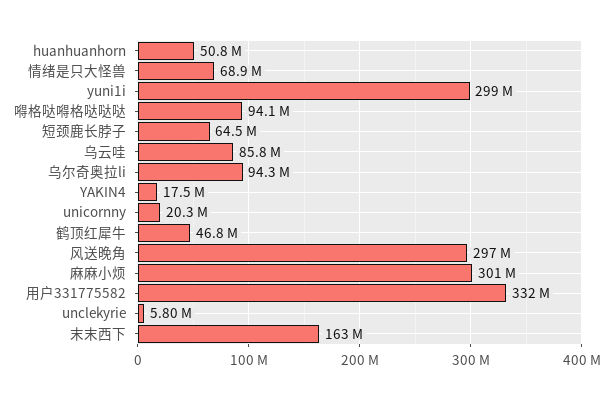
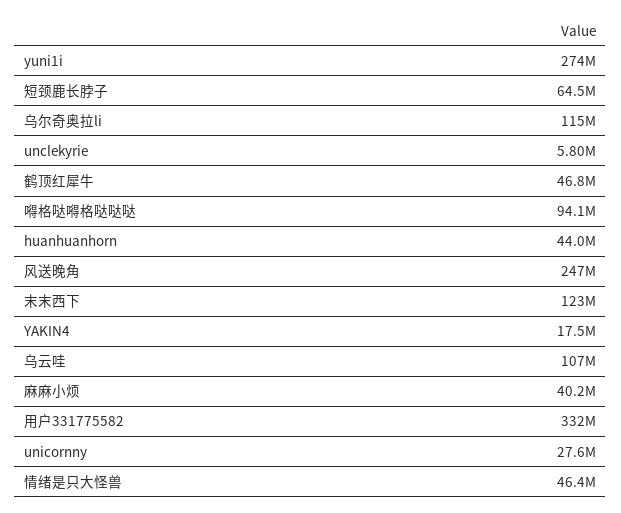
  {
-   "huanhuanhorn": 50800000,
+   "huanhuanhorn": 44000000,
-   "情绪是只大怪兽": 68900000,
+   "情绪是只大怪兽": 46400000,
-   "yuni1i": 299000000,
+   "yuni1i": 274000000,
    "嘚格哒嘚格哒哒哒": 94100000,
    "短颈鹿长脖子": 64500000,
-   "乌云哇": 85800000,
+   "乌云哇": 107000000,
-   "乌尔奇奥拉li": 94300000,
+   "乌尔奇奥拉li": 115000000,
    "YAKIN4": 17500000,
-   "unicornny": 20300000,
+   "unicornny": 27600000,
    "鹤顶红犀牛": 46800000,
-   "风送晚角": 297000000,
+   "风送晚角": 247000000,
-   "麻麻小烦": 301000000,
+   "麻麻小烦": 40200000,
    "用户331775582": 332000000,
    "unclekyrie": 5800000,
-   "末末西下": 163000000
+   "末末西下": 123000000
  }

